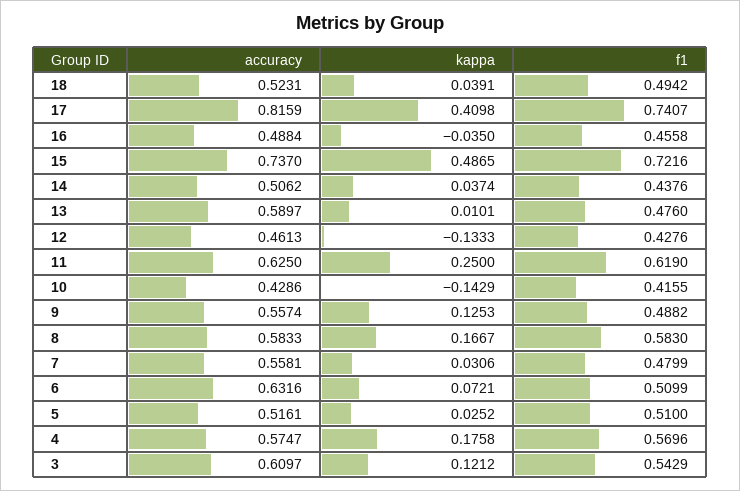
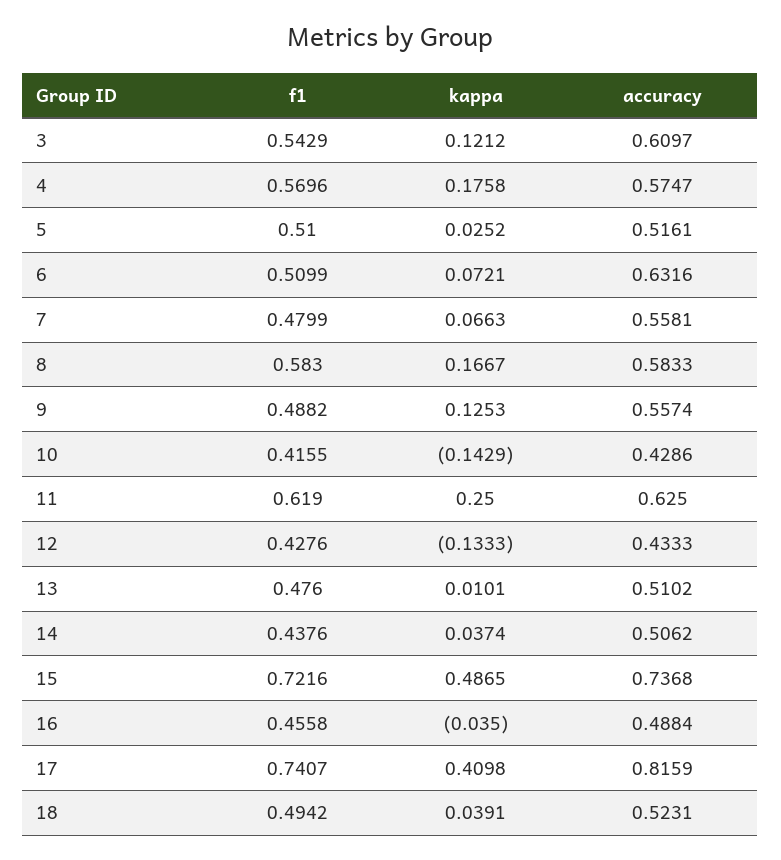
  {
    "accuracy": {
      "18": 0.5231,
      "17": 0.8159,
      "16": 0.4884,
-     "15": 0.737,
+     "15": 0.7368,
      "14": 0.5062,
-     "13": 0.5897,
+     "13": 0.5102,
-     "12": 0.4613,
+     "12": 0.4333,
      "11": 0.625,
      "10": 0.4286,
      "9": 0.5574,
      "8": 0.5833,
      "7": 0.5581,
      "6": 0.6316,
      "5": 0.5161,
      "4": 0.5747,
      "3": 0.6097
    },
    "kappa": {
      "18": 0.0391,
      "17": 0.4098,
      "16": -0.035,
      "15": 0.4865,
      "14": 0.0374,
      "13": 0.0101,
      "12": -0.1333,
      "11": 0.25,
      "10": -0.1429,
      "9": 0.1253,
      "8": 0.1667,
-     "7": 0.0306,
+     "7": 0.0663,
      "6": 0.0721,
      "5": 0.0252,
      "4": 0.1758,
      "3": 0.1212
    },
    "f1": {
      "18": 0.4942,
      "17": 0.7407,
      "16": 0.4558,
      "15": 0.7216,
      "14": 0.4376,
      "13": 0.476,
      "12": 0.4276,
      "11": 0.619,
      "10": 0.4155,
      "9": 0.4882,
      "8": 0.583,
      "7": 0.4799,
      "6": 0.5099,
      "5": 0.51,
      "4": 0.5696,
      "3": 0.5429
    }
  }

